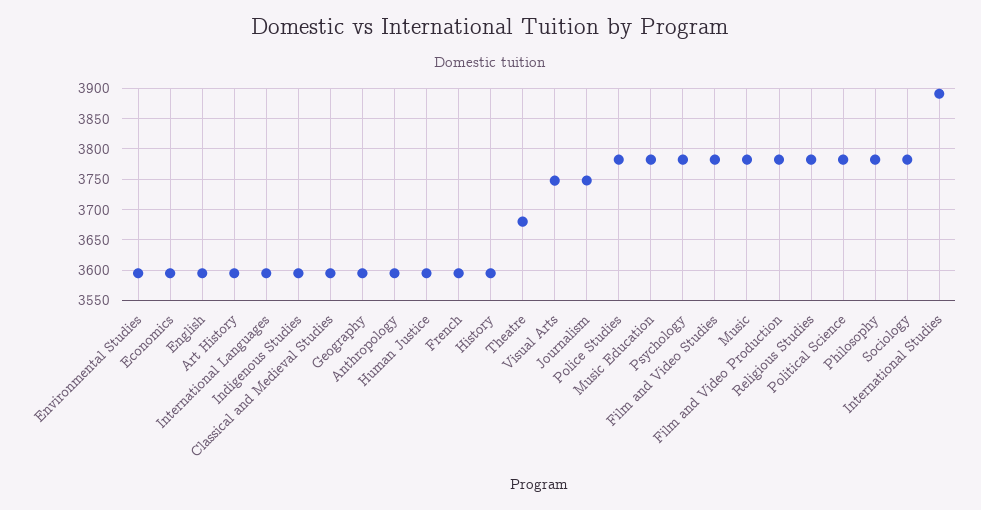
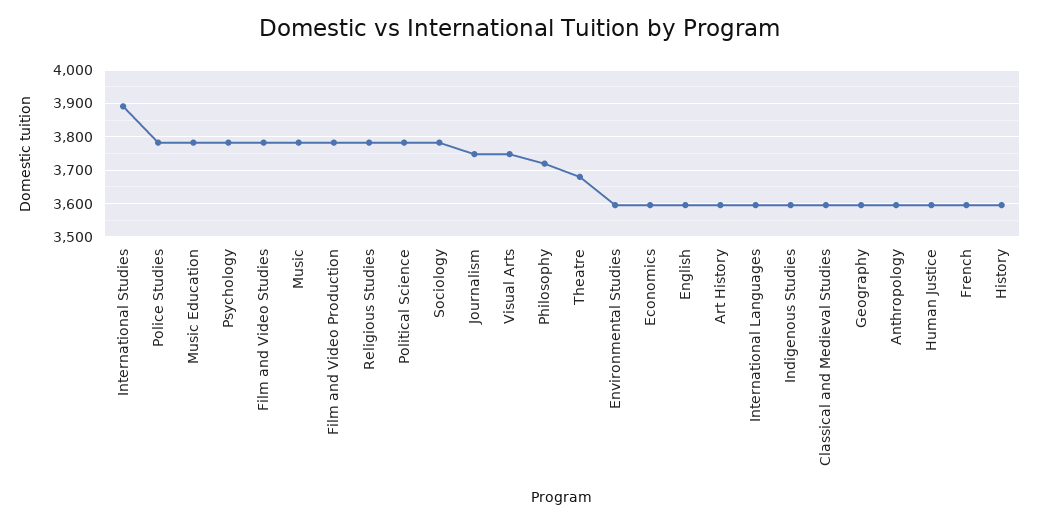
  {
    "Environmental Studies": 3590,
    "Economics": 3590,
    "English": 3590,
    "Art History": 3590,
    "International Languages": 3590,
    "Indigenous Studies": 3590,
    "Classical and Medieval Studies": 3590,
    "Geography": 3590,
    "Anthropology": 3590,
    "Human Justice": 3590,
    "French": 3590,
    "History": 3590,
    "Theatre": 3680,
    "Visual Arts": 3750,
    "Journalism": 3750,
    "Police Studies": 3780,
    "Music Education": 3780,
    "Psychology": 3780,
    "Film and Video Studies": 3780,
    "Music": 3780,
    "Film and Video Production": 3780,
    "Religious Studies": 3780,
    "Political Science": 3780,
-   "Philosophy": 3780,
+   "Philosophy": 3720,
    "Sociology": 3780,
    "International Studies": 3890
  }

